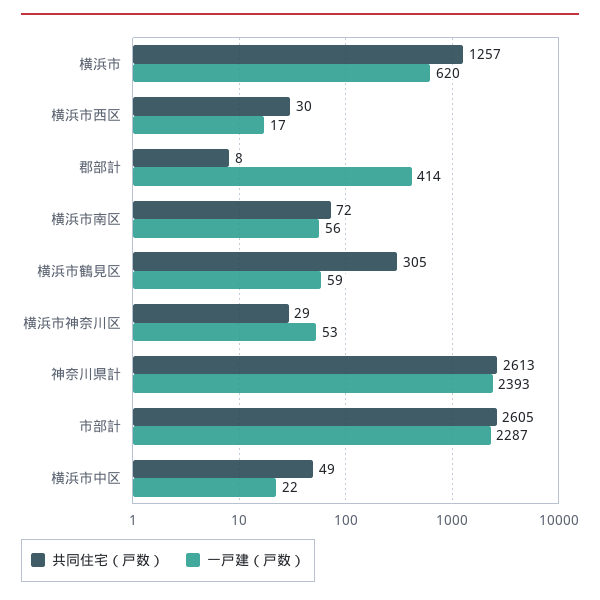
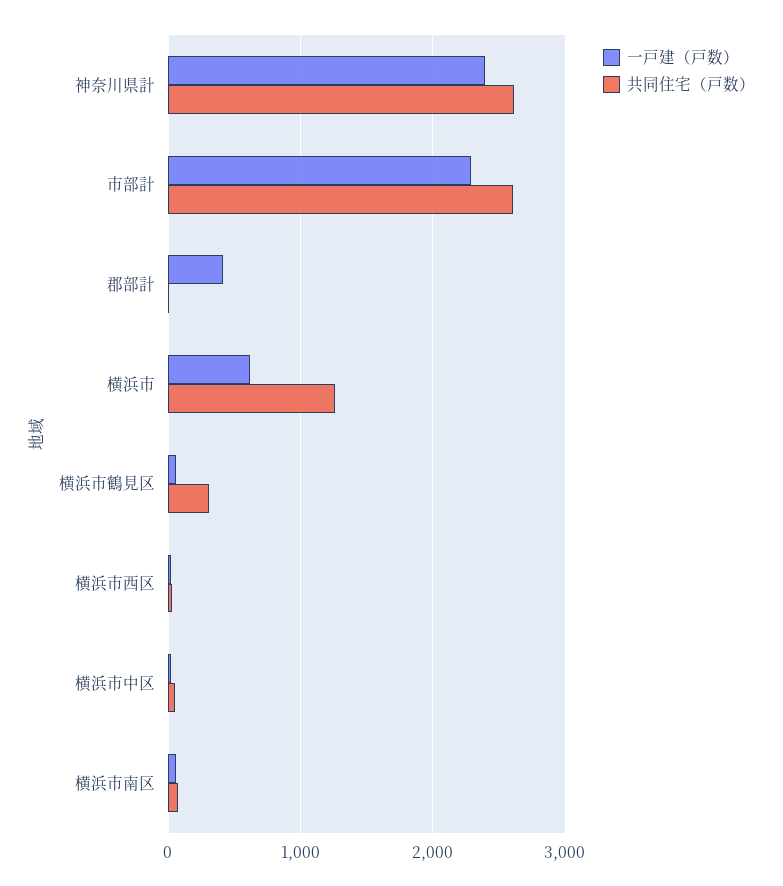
  {
    "共同住宅（戸数）": {
      "横浜市": 1257,
      "横浜市西区": 30,
      "郡部計": 8,
      "横浜市南区": 72,
      "横浜市鶴見区": 305,
-     "横浜市神奈川区": 29,
      "神奈川県計": 2613,
      "市部計": 2605,
      "横浜市中区": 49
    },
    "一戸建（戸数）": {
      "横浜市": 620,
      "横浜市西区": 17,
      "郡部計": 414,
      "横浜市南区": 56,
      "横浜市鶴見区": 59,
-     "横浜市神奈川区": 53,
      "神奈川県計": 2393,
      "市部計": 2287,
      "横浜市中区": 22
    }
  }

